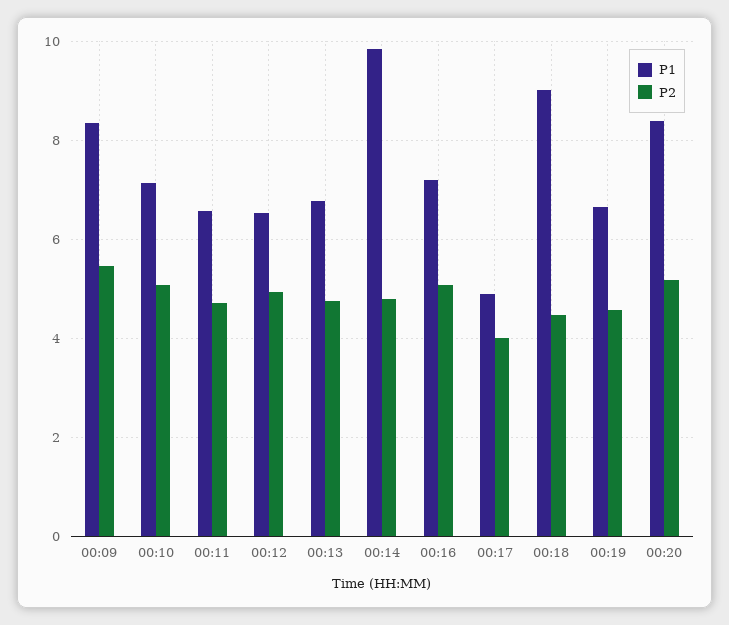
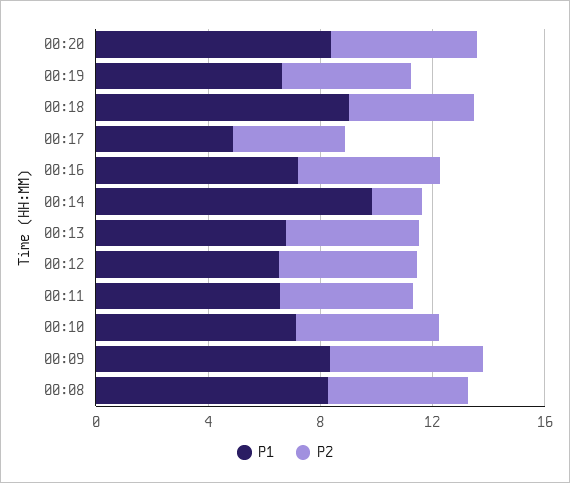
  {
    "P1": {
      "00:09": 8.4,
      "00:10": 7.2,
      "00:11": 6.6,
      "00:12": 6.6,
      "00:13": 6.8,
      "00:14": 9.8,
      "00:16": 7.2,
      "00:17": 5,
      "00:18": 9,
      "00:19": 6.6,
-     "00:20": 8.4
+     "00:20": 8.4,
+     "00:08": 8
    },
    "P2": {
      "00:09": 5.4,
      "00:10": 5,
      "00:11": 4.8,
      "00:12": 5,
      "00:13": 4.8,
-     "00:14": 4.8,
+     "00:14": 2,
      "00:16": 5,
      "00:17": 4,
      "00:18": 4.4,
      "00:19": 4.6,
-     "00:20": 5.2
+     "00:20": 5.2,
+     "00:08": 5
    }
  }

